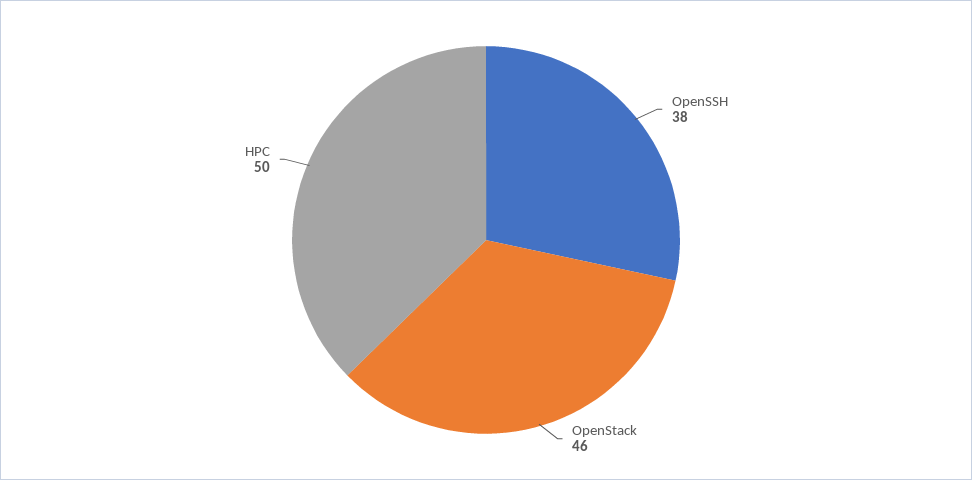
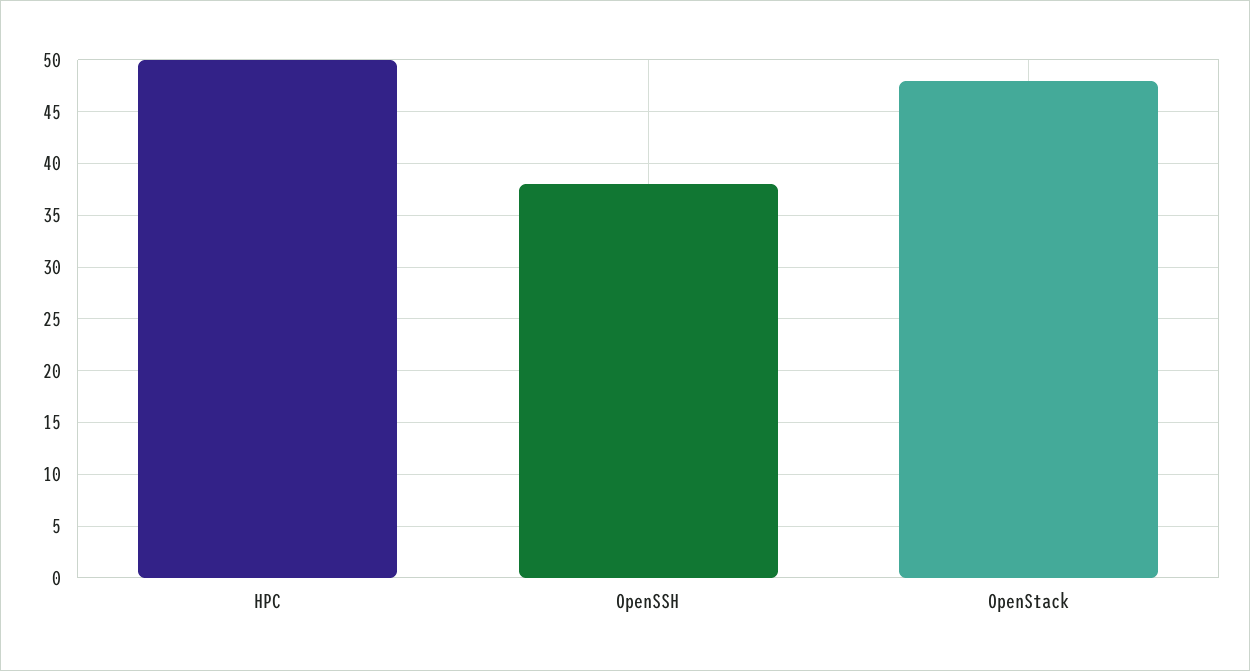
  {
    "OpenSSH": 38,
-   "OpenStack": 46,
+   "OpenStack": 48,
    "HPC": 50
  }

